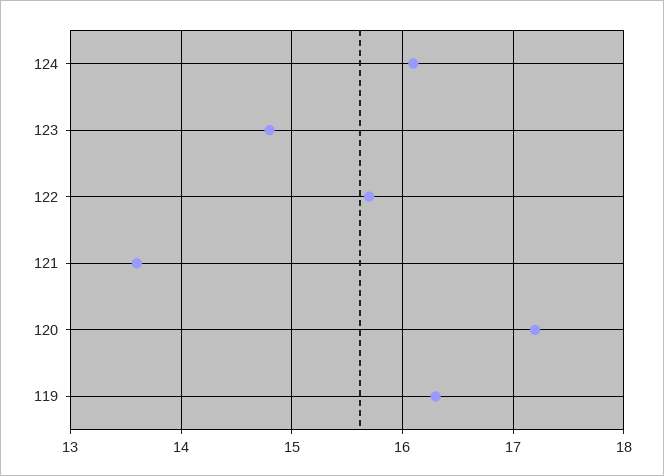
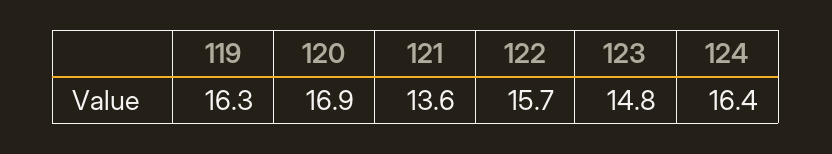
  {
-   "124": 16.1,
+   "124": 16.4,
    "123": 14.8,
    "122": 15.7,
    "121": 13.6,
-   "120": 17.2,
+   "120": 16.9,
    "119": 16.3
  }

